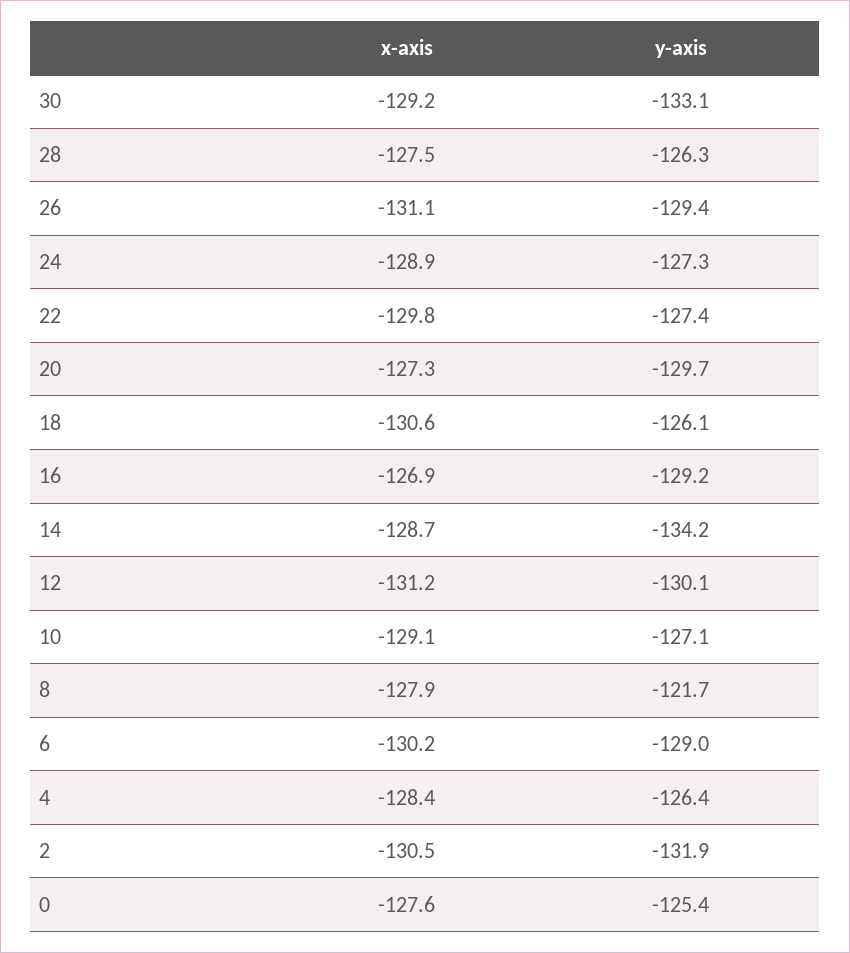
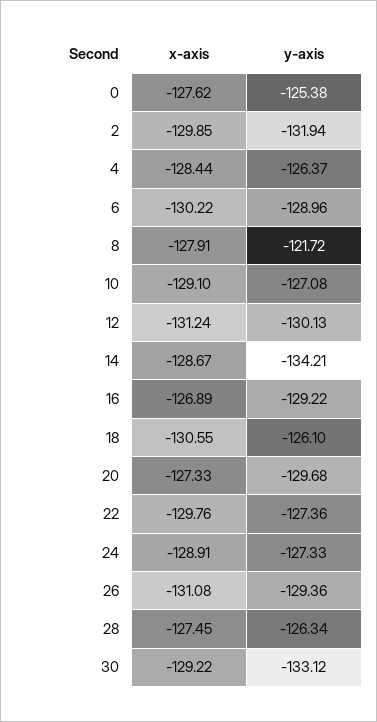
  {
    "x-axis": {
      "30": -129.22,
      "28": -127.45,
      "26": -131.08,
      "24": -128.91,
      "22": -129.76,
      "20": -127.33,
      "18": -130.55,
      "16": -126.89,
      "14": -128.67,
      "12": -131.24,
      "10": -129.1,
      "8": -127.91,
      "6": -130.22,
      "4": -128.44,
-     "2": -130.5,
+     "2": -129.85,
      "0": -127.62
    },
    "y-axis": {
      "30": -133.12,
      "28": -126.34,
      "26": -129.36,
      "24": -127.33,
      "22": -127.36,
      "20": -129.68,
      "18": -126.1,
      "16": -129.22,
      "14": -134.21,
      "12": -130.13,
      "10": -127.08,
      "8": -121.72,
      "6": -128.96,
      "4": -126.37,
      "2": -131.94,
      "0": -125.38
    }
  }

